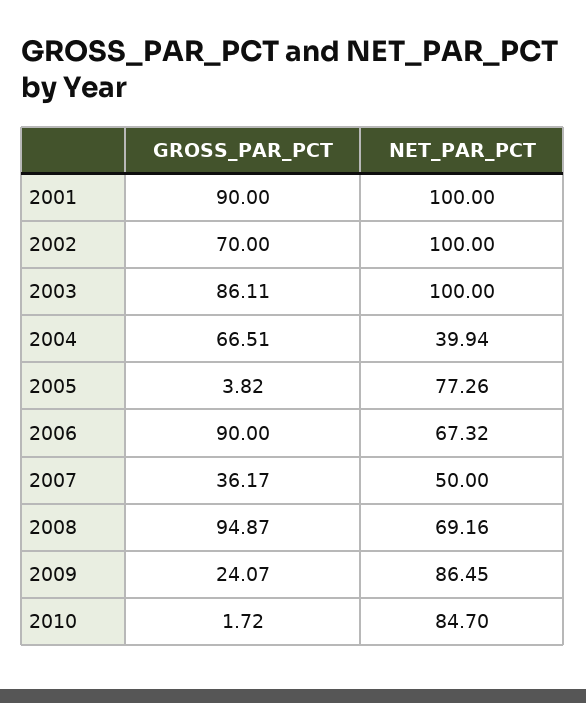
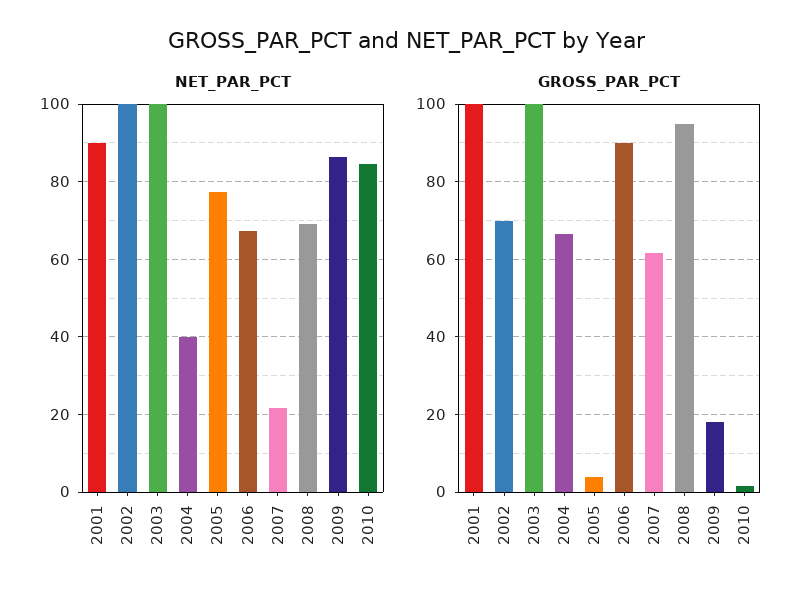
  {
    "GROSS_PAR_PCT": {
-     "2001": 90,
+     "2001": 100,
      "2002": 70,
-     "2003": 86.11,
+     "2003": 100,
      "2004": 66.51,
      "2005": 3.82,
      "2006": 90,
-     "2007": 36.17,
+     "2007": 62,
      "2008": 94.87,
-     "2009": 24.07,
+     "2009": 18,
      "2010": 1.72
    },
    "NET_PAR_PCT": {
-     "2001": 100,
+     "2001": 90,
      "2002": 100,
      "2003": 100,
      "2004": 39.94,
      "2005": 77.26,
      "2006": 67.32,
-     "2007": 50,
+     "2007": 22,
      "2008": 69.16,
      "2009": 86.45,
      "2010": 84.7
    }
  }

